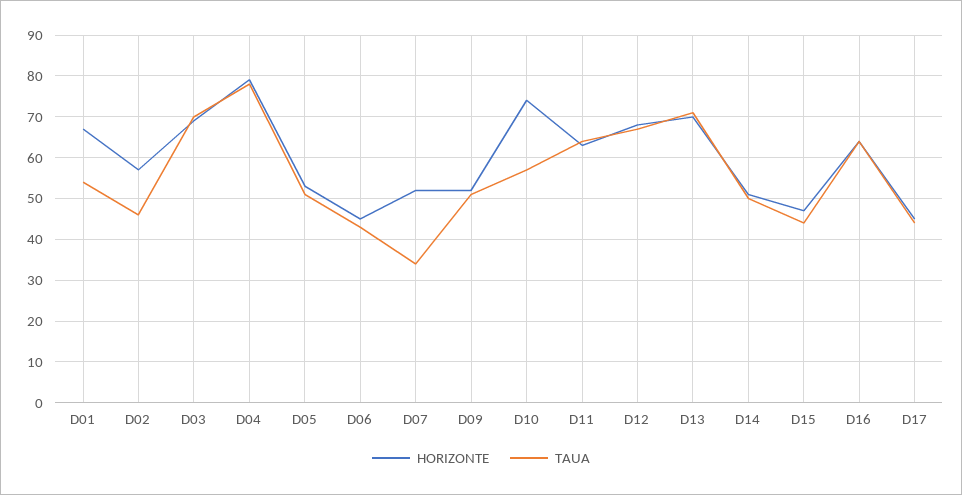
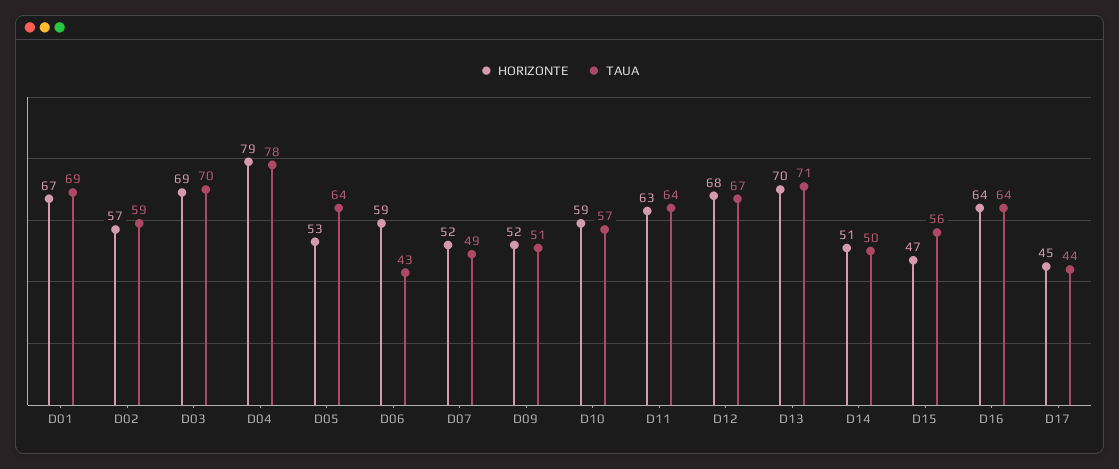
  {
    "HORIZONTE": {
      "D01": 67,
      "D02": 57,
      "D03": 69,
      "D04": 79,
      "D05": 53,
-     "D06": 45,
+     "D06": 59,
      "D07": 52,
      "D09": 52,
-     "D10": 75,
+     "D10": 59,
      "D11": 63,
      "D12": 68,
      "D13": 70,
      "D14": 51,
      "D15": 47,
      "D16": 64,
      "D17": 45
    },
    "TAUA": {
-     "D01": 55,
+     "D01": 69,
-     "D02": 45,
+     "D02": 59,
      "D03": 70,
      "D04": 78,
-     "D05": 50,
+     "D05": 64,
      "D06": 43,
-     "D07": 35,
+     "D07": 49,
      "D09": 51,
      "D10": 57,
      "D11": 64,
      "D12": 67,
      "D13": 71,
      "D14": 50,
-     "D15": 45,
+     "D15": 56,
      "D16": 64,
      "D17": 44
    }
  }

